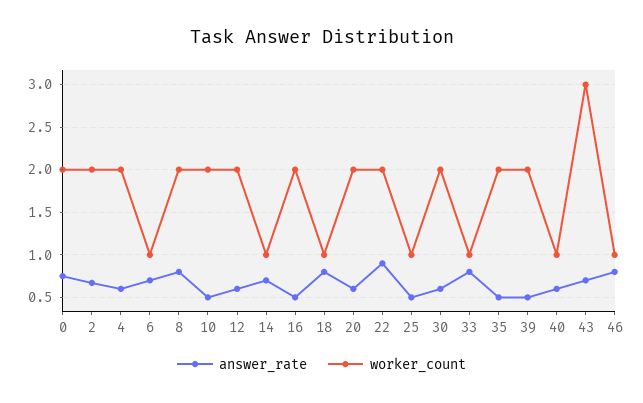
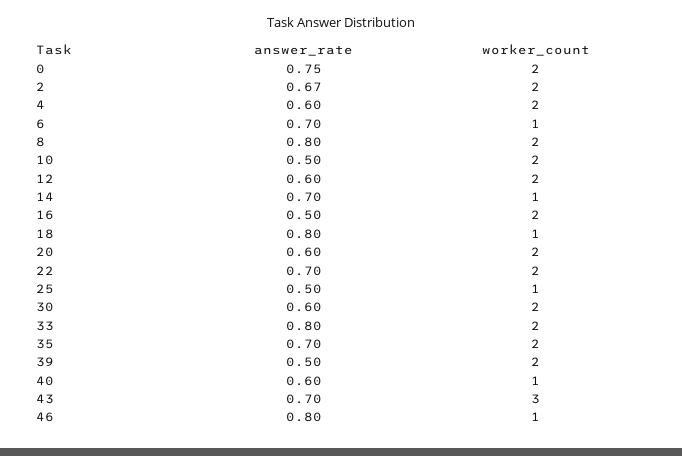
  {
    "answer_rate": {
      "0": 0.75,
      "2": 0.67,
      "4": 0.6,
      "6": 0.7,
      "8": 0.8,
      "10": 0.5,
      "12": 0.6,
      "14": 0.7,
      "16": 0.5,
      "18": 0.8,
      "20": 0.6,
-     "22": 0.9,
+     "22": 0.7,
      "25": 0.5,
      "30": 0.6,
      "33": 0.8,
-     "35": 0.5,
+     "35": 0.7,
      "39": 0.5,
      "40": 0.6,
      "43": 0.7,
      "46": 0.8
    },
    "worker_count": {
      "0": 2,
      "2": 2,
      "4": 2,
      "6": 1,
      "8": 2,
      "10": 2,
      "12": 2,
      "14": 1,
      "16": 2,
      "18": 1,
      "20": 2,
      "22": 2,
      "25": 1,
      "30": 2,
-     "33": 1,
+     "33": 2,
      "35": 2,
      "39": 2,
      "40": 1,
      "43": 3,
      "46": 1
    }
  }

